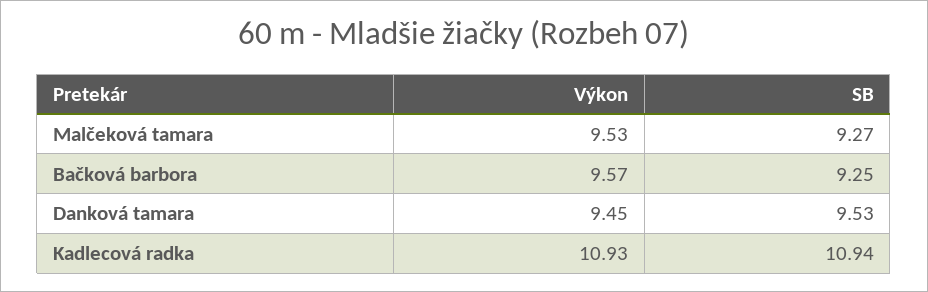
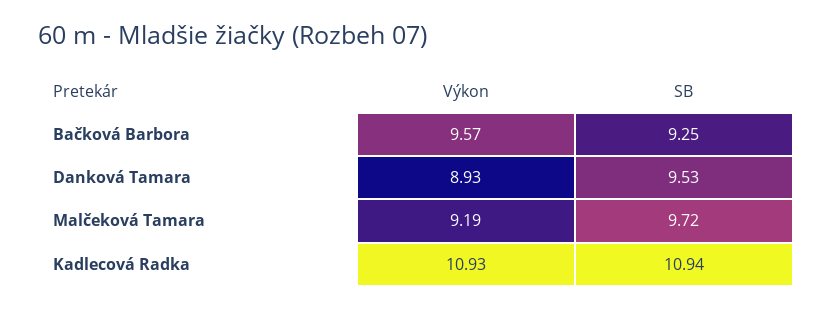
  {
    "Výkon": {
-     "Malčeková tamara": 9.53,
+     "Malčeková tamara": 9.19,
      "Bačková barbora": 9.57,
-     "Danková tamara": 9.45,
+     "Danková tamara": 8.93,
      "Kadlecová radka": 10.93
    },
    "SB": {
-     "Malčeková tamara": 9.27,
+     "Malčeková tamara": 9.72,
      "Bačková barbora": 9.25,
      "Danková tamara": 9.53,
      "Kadlecová radka": 10.94
    }
  }

